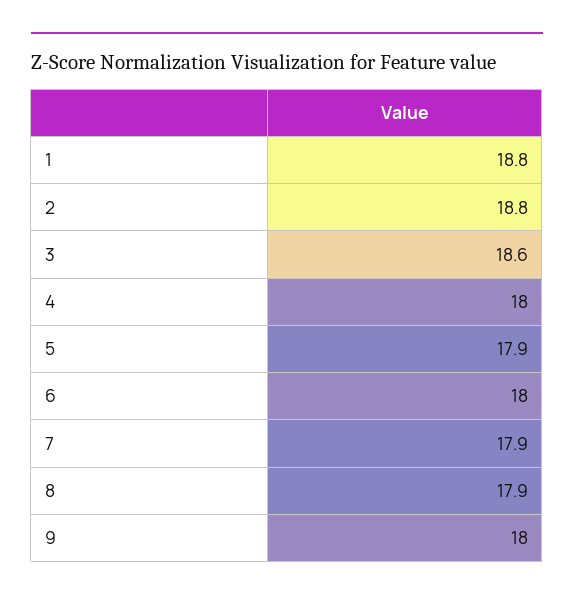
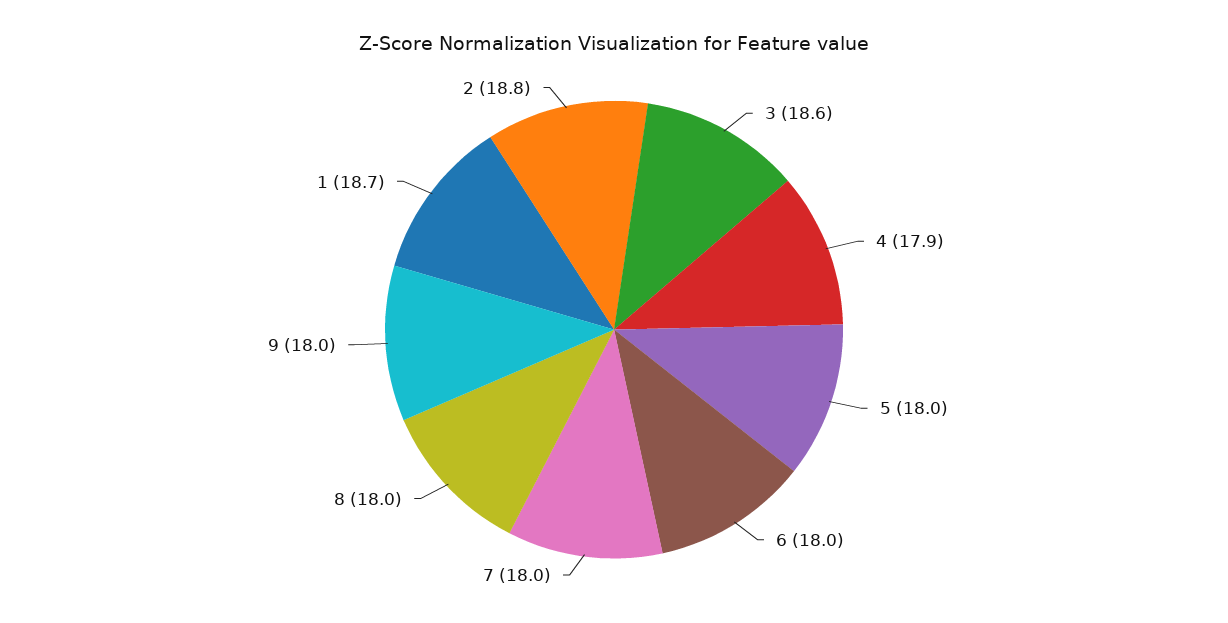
  {
-   "1": 18.8,
+   "1": 18.7,
    "2": 18.8,
    "3": 18.6,
-   "4": 18,
+   "4": 17.9,
-   "5": 17.9,
+   "5": 18,
    "6": 18,
-   "7": 17.9,
+   "7": 18,
-   "8": 17.9,
+   "8": 18,
    "9": 18
  }

